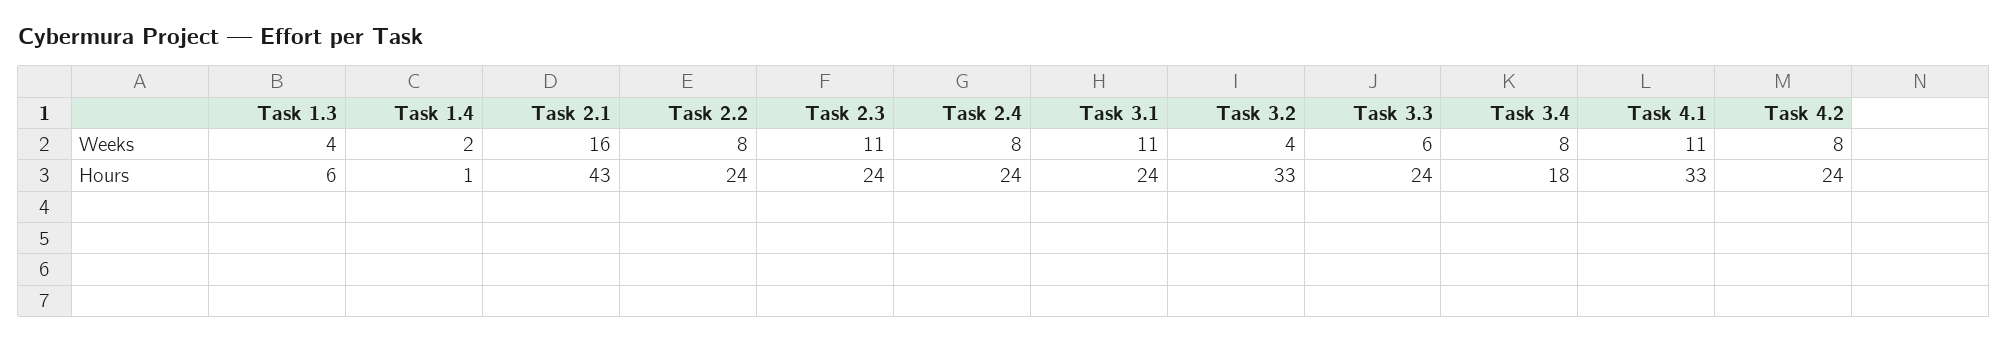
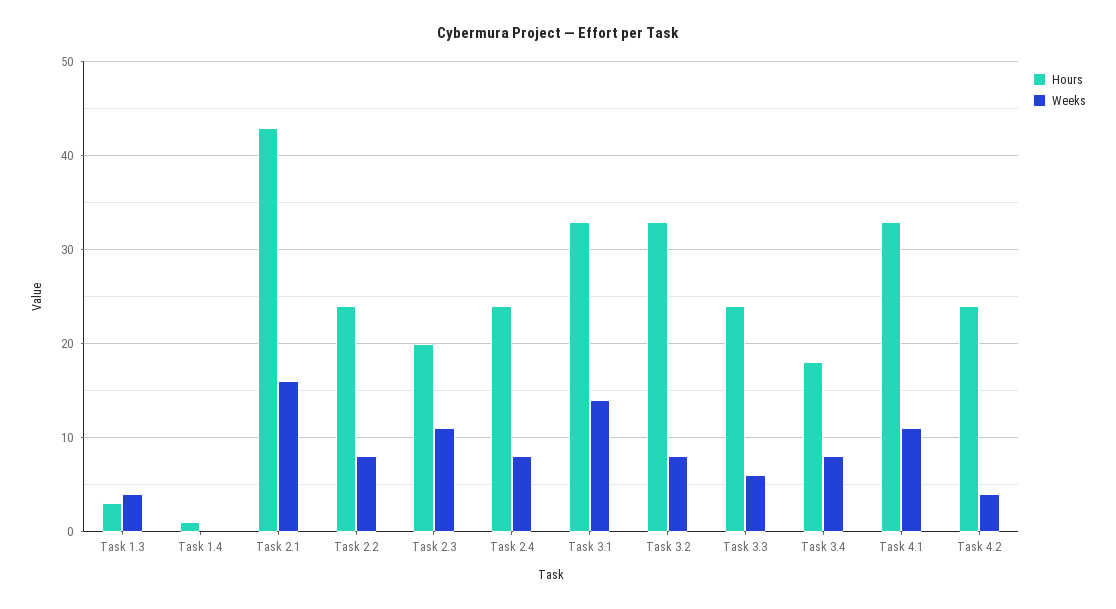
  {
    "Weeks": {
      "Task 1.3": 4,
-     "Task 1.4": 2,
+     "Task 1.4": 0,
      "Task 2.1": 16,
      "Task 2.2": 8,
      "Task 2.3": 11,
      "Task 2.4": 8,
-     "Task 3.1": 11,
+     "Task 3.1": 14,
-     "Task 3.2": 4,
+     "Task 3.2": 8,
      "Task 3.3": 6,
      "Task 3.4": 8,
      "Task 4.1": 11,
-     "Task 4.2": 8
+     "Task 4.2": 4
    },
    "Hours": {
-     "Task 1.3": 6,
+     "Task 1.3": 3,
      "Task 1.4": 1,
      "Task 2.1": 43,
      "Task 2.2": 24,
-     "Task 2.3": 24,
+     "Task 2.3": 20,
      "Task 2.4": 24,
-     "Task 3.1": 24,
+     "Task 3.1": 33,
      "Task 3.2": 33,
      "Task 3.3": 24,
      "Task 3.4": 18,
      "Task 4.1": 33,
      "Task 4.2": 24
    }
  }

